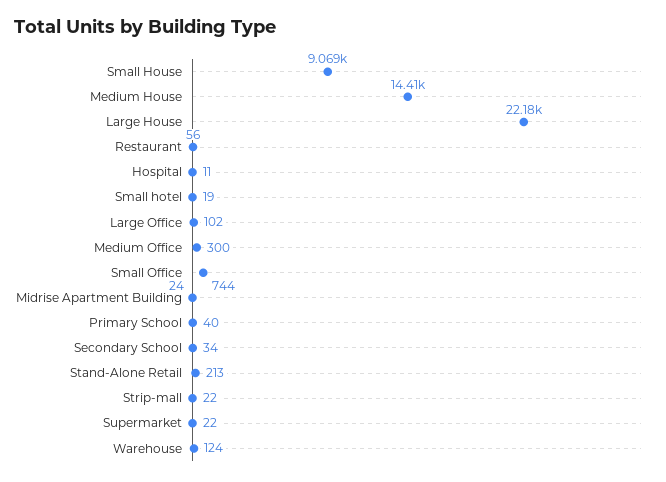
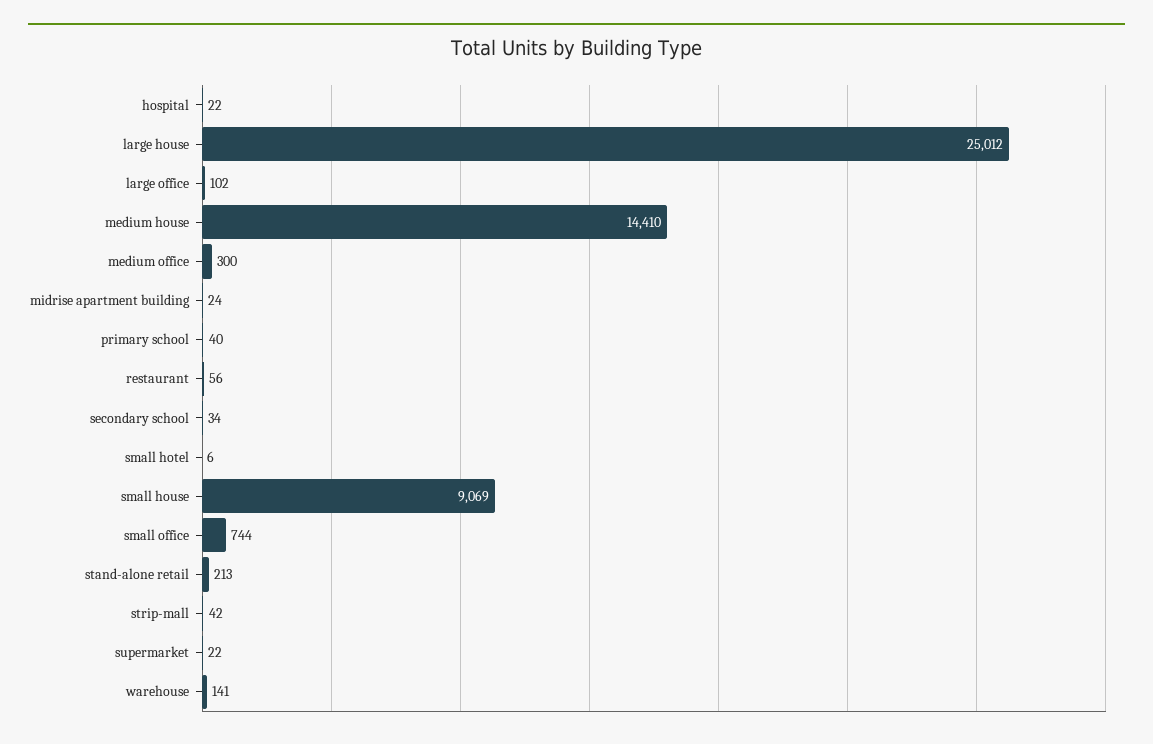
  {
    "Small House": 9069,
    "Medium House": 14410,
-   "Large House": 22180,
+   "Large House": 25012,
    "Restaurant": 56,
-   "Hospital": 11,
+   "Hospital": 22,
-   "Small hotel": 19,
+   "Small hotel": 6,
    "Large Office": 102,
    "Medium Office": 300,
    "Small Office": 744,
    "Midrise Apartment Building": 24,
    "Primary School": 40,
    "Secondary School": 34,
    "Stand-Alone Retail": 213,
-   "Strip-mall": 22,
+   "Strip-mall": 42,
    "Supermarket": 22,
-   "Warehouse": 124
+   "Warehouse": 141
  }

